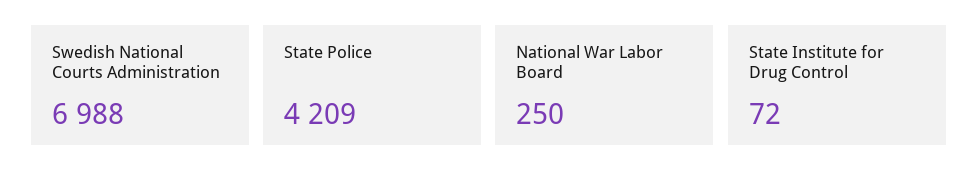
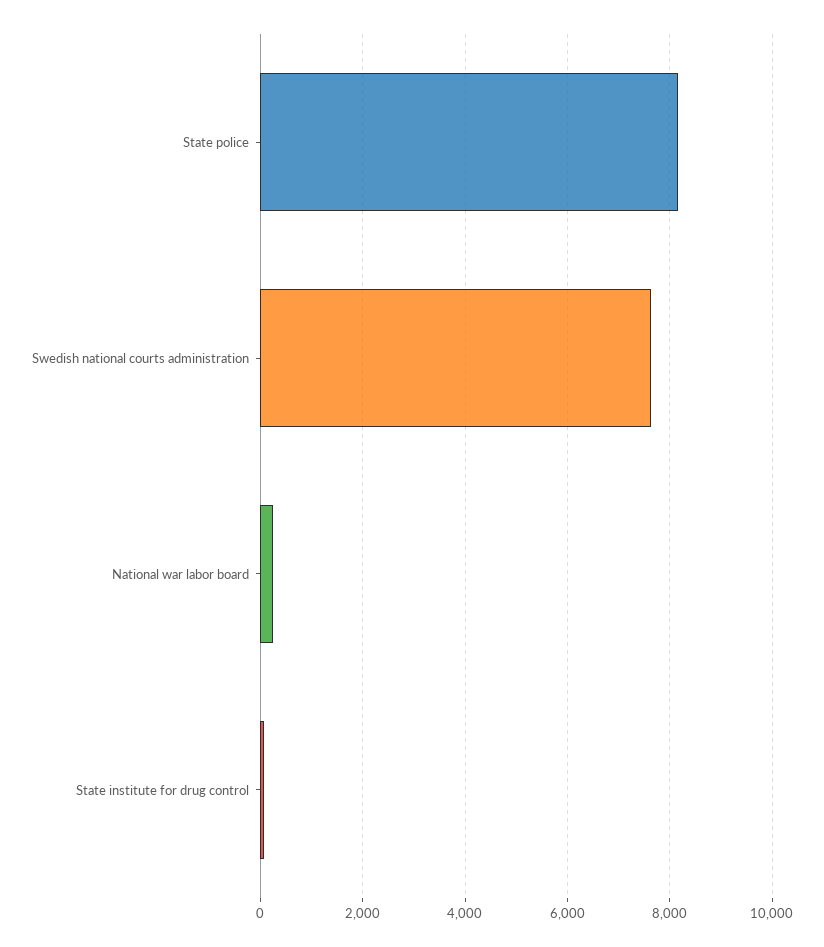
  {
-   "Swedish National Courts Administration": 6988,
+   "Swedish National Courts Administration": 7600,
-   "State Police": 4209,
+   "State Police": 8200,
    "National War Labor Board": 250,
    "State Institute for Drug Control": 72
  }

